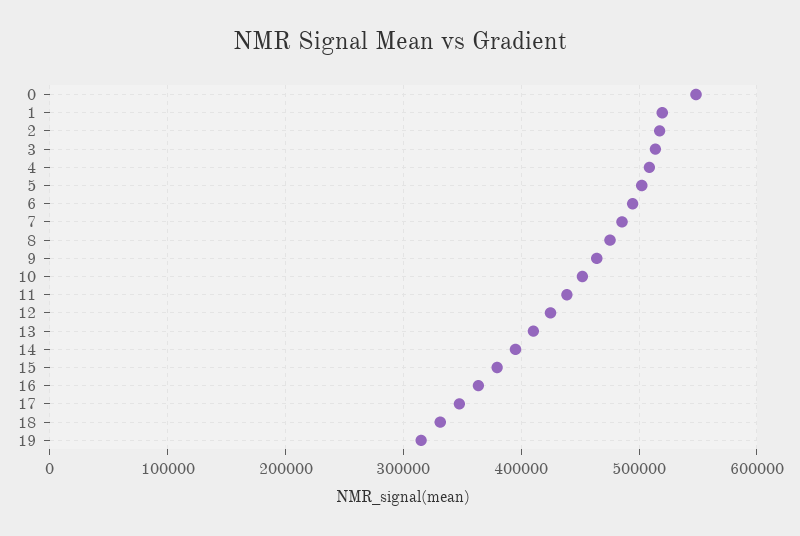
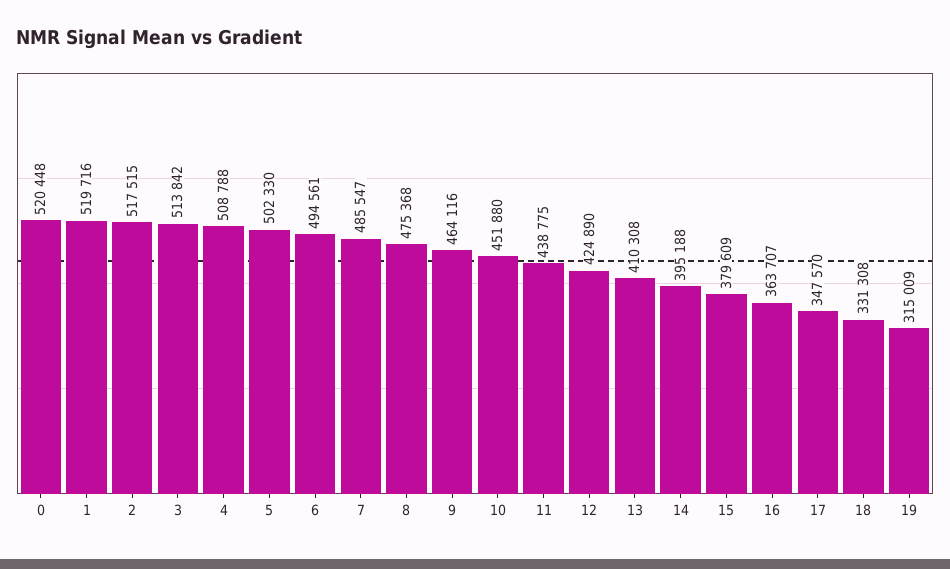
  {
-   "0": 550000,
+   "0": 520448,
    "1": 519716,
    "2": 517515,
    "3": 513842,
    "4": 508788,
    "5": 502330,
    "6": 494561,
    "7": 485547,
    "8": 475368,
    "9": 464116,
    "10": 451880,
    "11": 438775,
    "12": 424890,
    "13": 410308,
    "14": 395188,
    "15": 379609,
    "16": 363707,
    "17": 347570,
    "18": 331308,
    "19": 315009
  }

